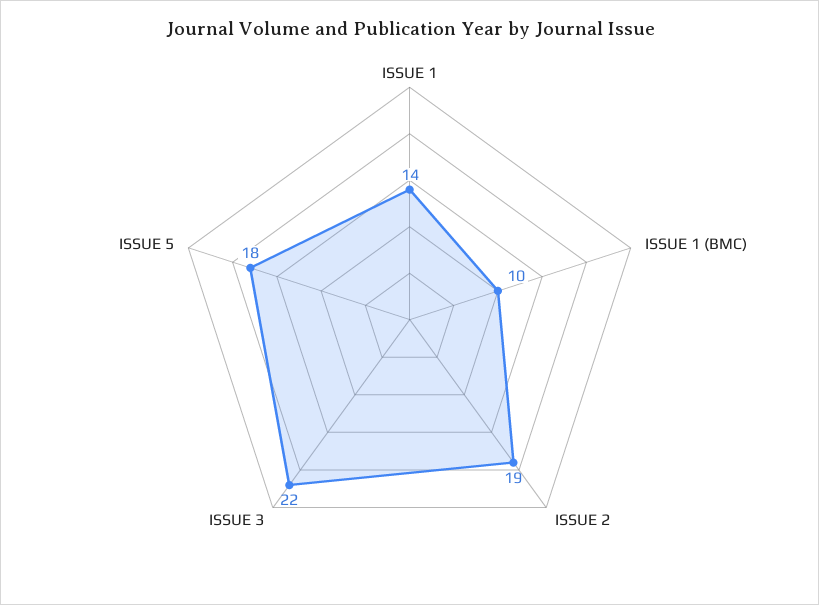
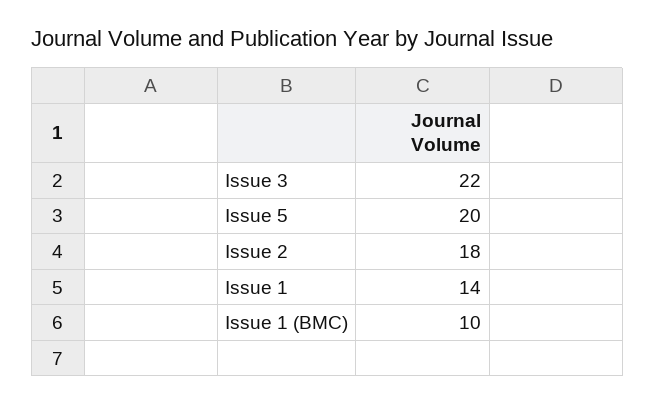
  {
    "ISSUE 1": 14,
    "ISSUE 1 (BMC)": 10,
-   "ISSUE 2": 19,
+   "ISSUE 2": 18,
    "ISSUE 3": 22,
-   "ISSUE 5": 18
+   "ISSUE 5": 20
  }

